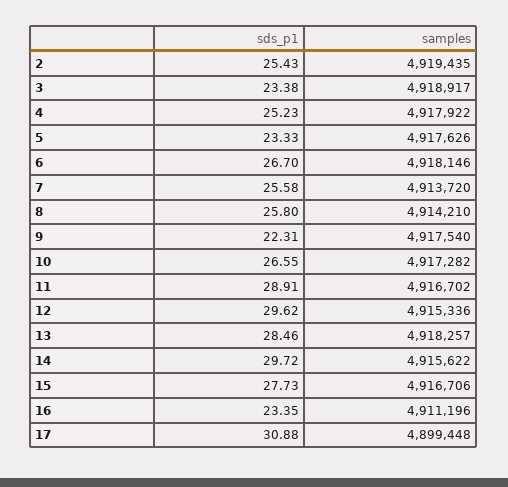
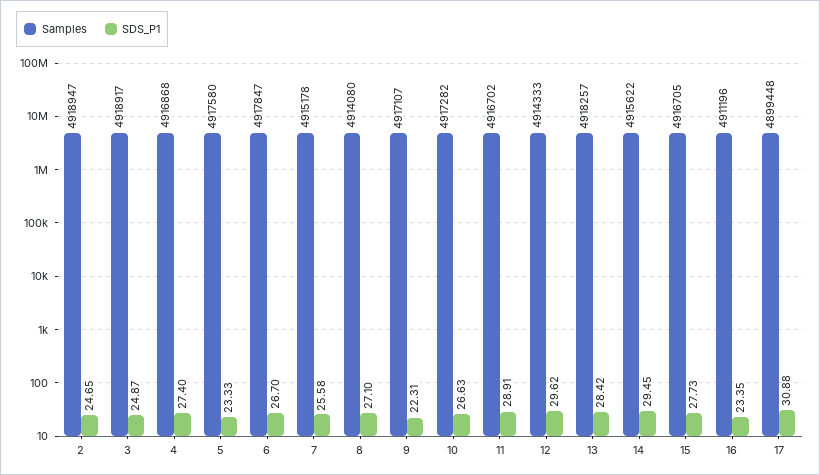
  {
    "sds_p1": {
-     "2": 25.43,
+     "2": 24.65,
-     "3": 23.38,
+     "3": 24.87,
-     "4": 25.23,
+     "4": 27.4,
      "5": 23.33,
      "6": 26.7,
      "7": 25.58,
-     "8": 25.8,
+     "8": 27.1,
      "9": 22.31,
-     "10": 26.55,
+     "10": 26.63,
      "11": 28.91,
      "12": 29.62,
-     "13": 28.46,
+     "13": 28.42,
-     "14": 29.72,
+     "14": 29.45,
      "15": 27.73,
      "16": 23.35,
      "17": 30.88
    },
    "samples": {
-     "2": 4919435,
+     "2": 4918947,
      "3": 4918917,
-     "4": 4917922,
+     "4": 4916868,
-     "5": 4917626,
+     "5": 4917580,
-     "6": 4918146,
+     "6": 4917847,
-     "7": 4913720,
+     "7": 4915178,
-     "8": 4914210,
+     "8": 4914080,
-     "9": 4917540,
+     "9": 4917107,
      "10": 4917282,
      "11": 4916702,
-     "12": 4915336,
+     "12": 4914333,
      "13": 4918257,
      "14": 4915622,
-     "15": 4916706,
+     "15": 4916705,
      "16": 4911196,
      "17": 4899448
    }
  }

